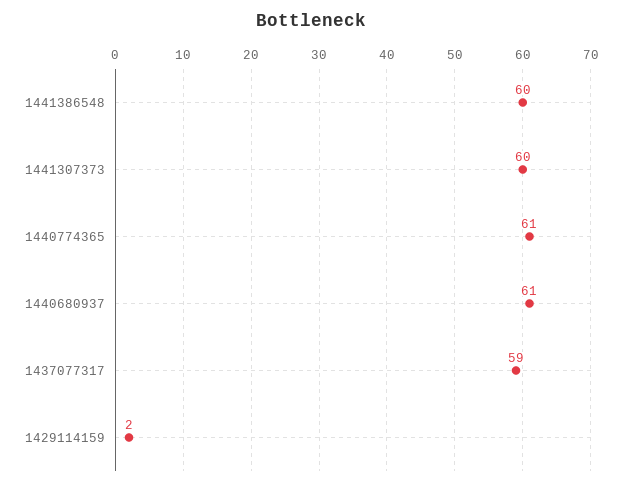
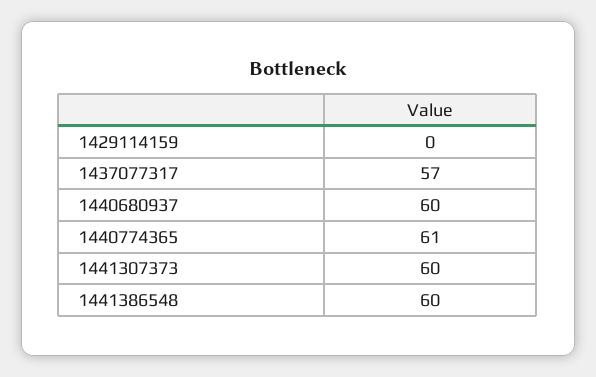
  {
    "1441386548": 60,
    "1441307373": 60,
    "1440774365": 61,
-   "1440680937": 61,
+   "1440680937": 60,
-   "1437077317": 59,
+   "1437077317": 57,
-   "1429114159": 2
+   "1429114159": 0
  }

